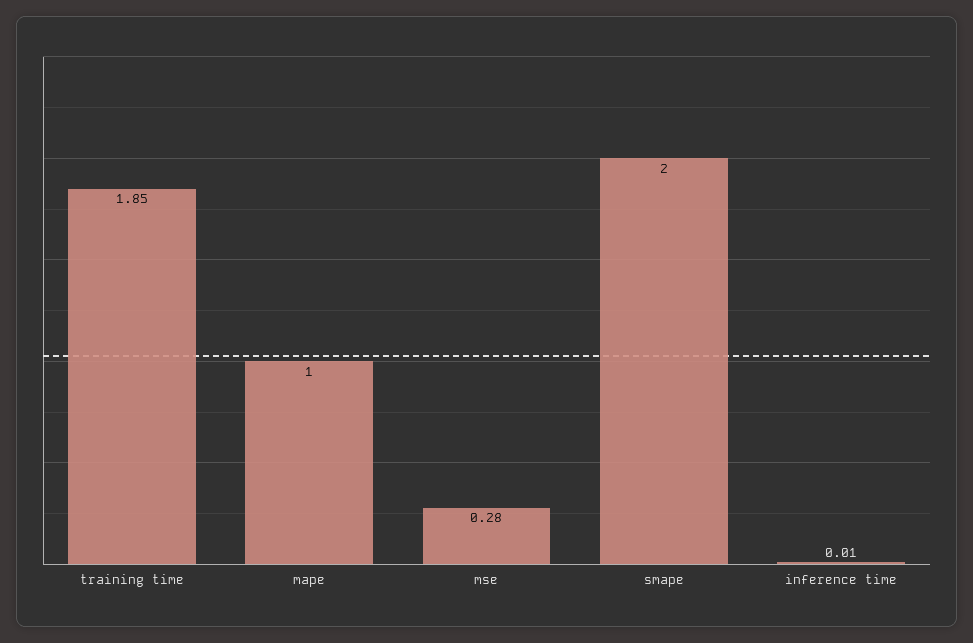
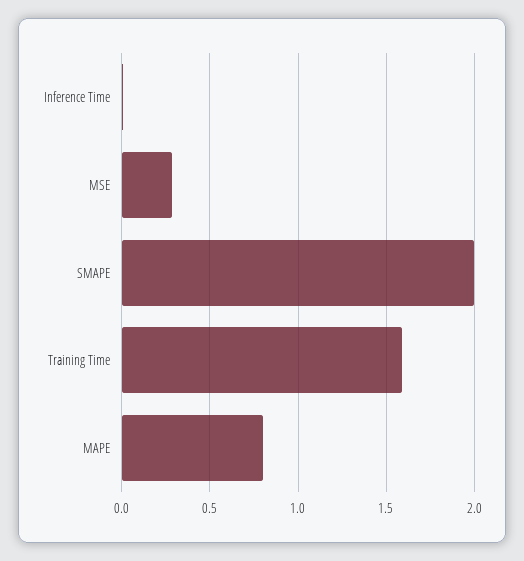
  {
-   "training time": 1.85,
+   "training time": 1.6,
-   "mape": 1,
+   "mape": 0.8,
    "mse": 0.28,
    "smape": 2,
    "inference time": 0.01
  }

